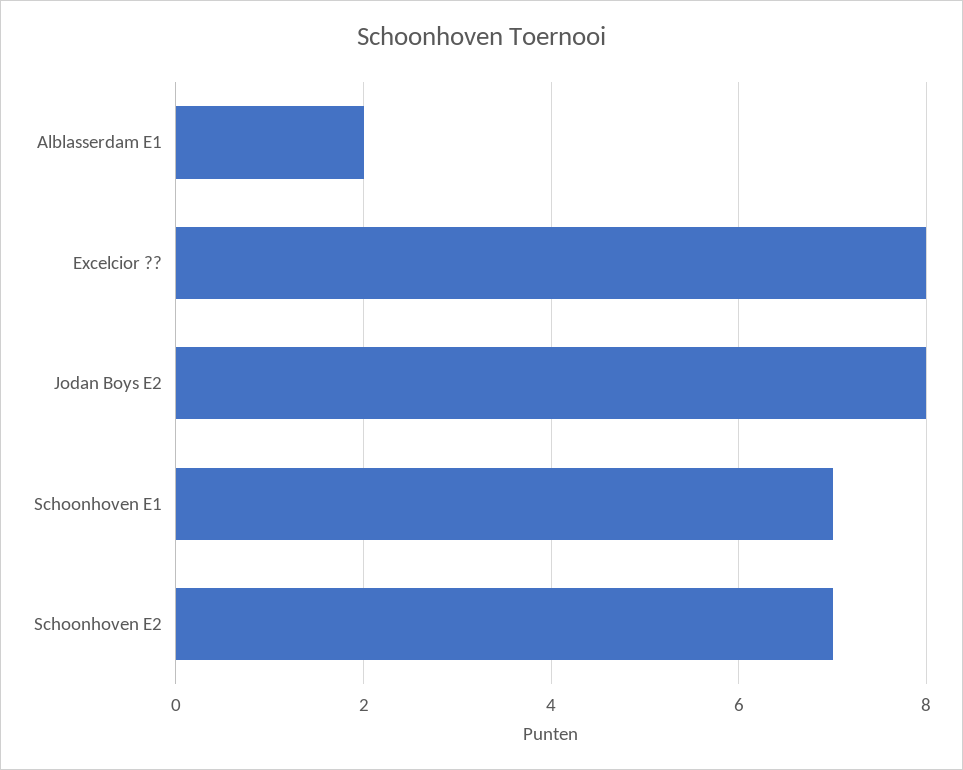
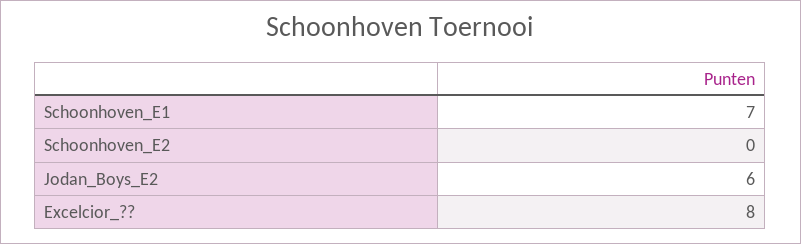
  {
-   "Alblasserdam E1": 2,
    "Excelcior ??": 8,
-   "Jodan Boys E2": 8,
+   "Jodan Boys E2": 6,
    "Schoonhoven E1": 7,
-   "Schoonhoven E2": 7
+   "Schoonhoven E2": 0
  }

